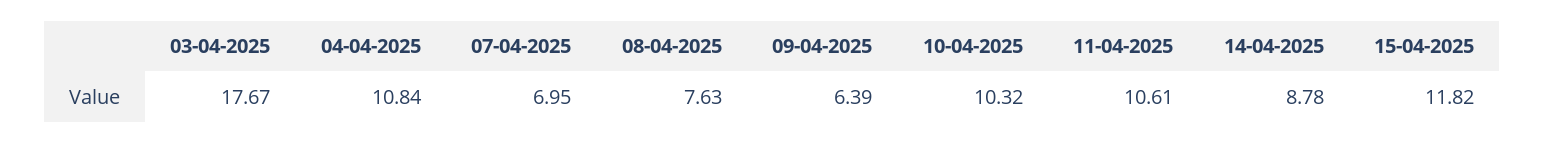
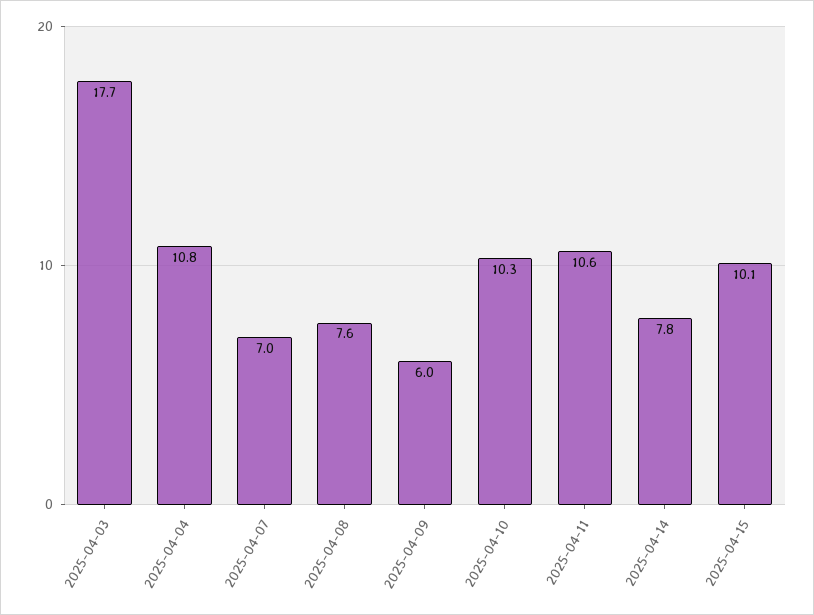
  {
    "03-04-2025": 17.67,
    "04-04-2025": 10.84,
    "07-04-2025": 6.95,
    "08-04-2025": 7.63,
-   "09-04-2025": 6.39,
+   "09-04-2025": 6,
    "10-04-2025": 10.32,
    "11-04-2025": 10.61,
-   "14-04-2025": 8.78,
+   "14-04-2025": 7.8,
-   "15-04-2025": 11.82
+   "15-04-2025": 10.1
  }

